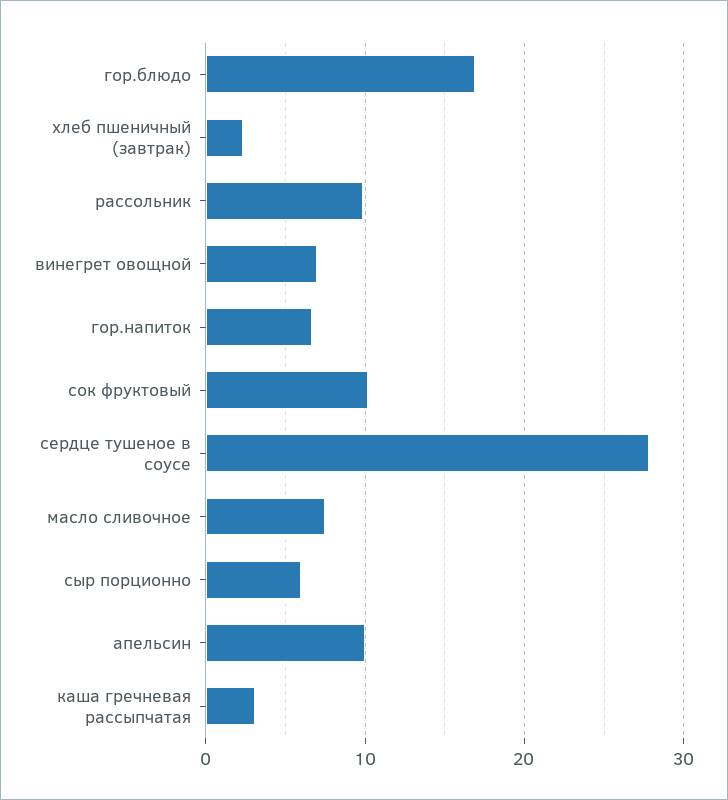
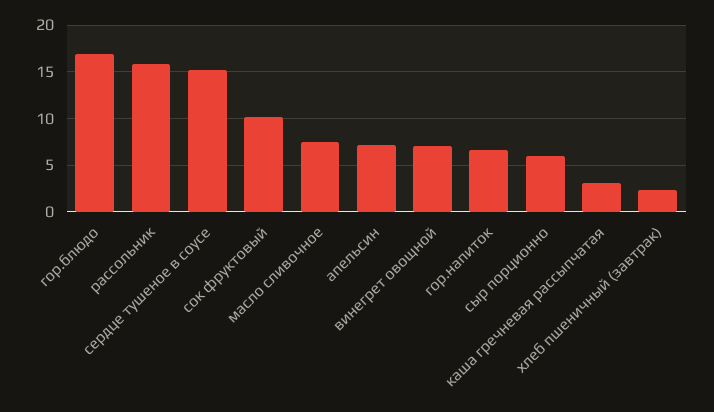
  {
    "гор.блюдо": 17,
    "хлеб пшеничный (завтрак)": 2,
-   "рассольник": 10,
+   "рассольник": 16,
    "винегрет овощной": 7,
    "гор.напиток": 7,
    "сок фруктовый": 10,
-   "сердце тушеное в соусе": 28,
+   "сердце тушеное в соусе": 15,
    "масло сливочное": 7,
    "сыр порционно": 6,
-   "апельсин": 10,
+   "апельсин": 7,
    "каша гречневая рассыпчатая": 3
  }

